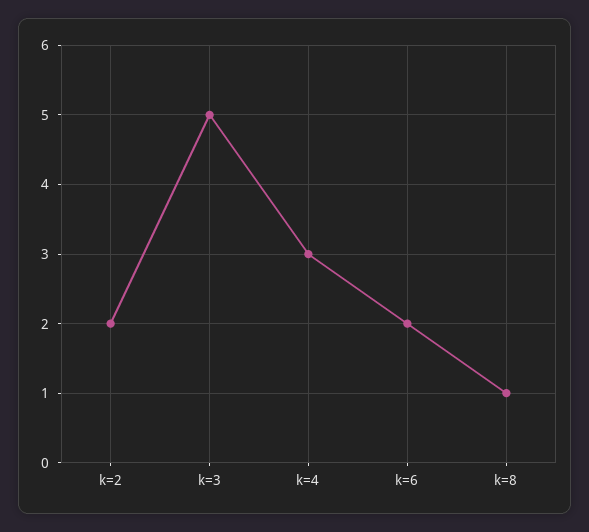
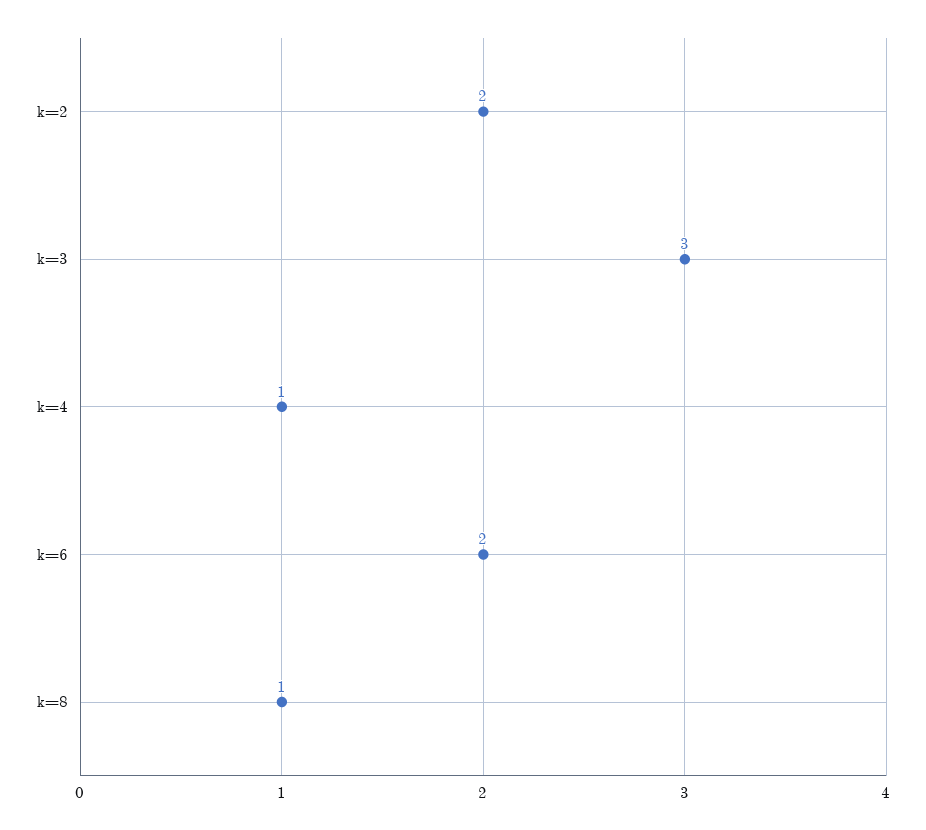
  {
    "k=2": 2,
-   "k=3": 5,
+   "k=3": 3,
-   "k=4": 3,
+   "k=4": 1,
    "k=6": 2,
    "k=8": 1
  }

